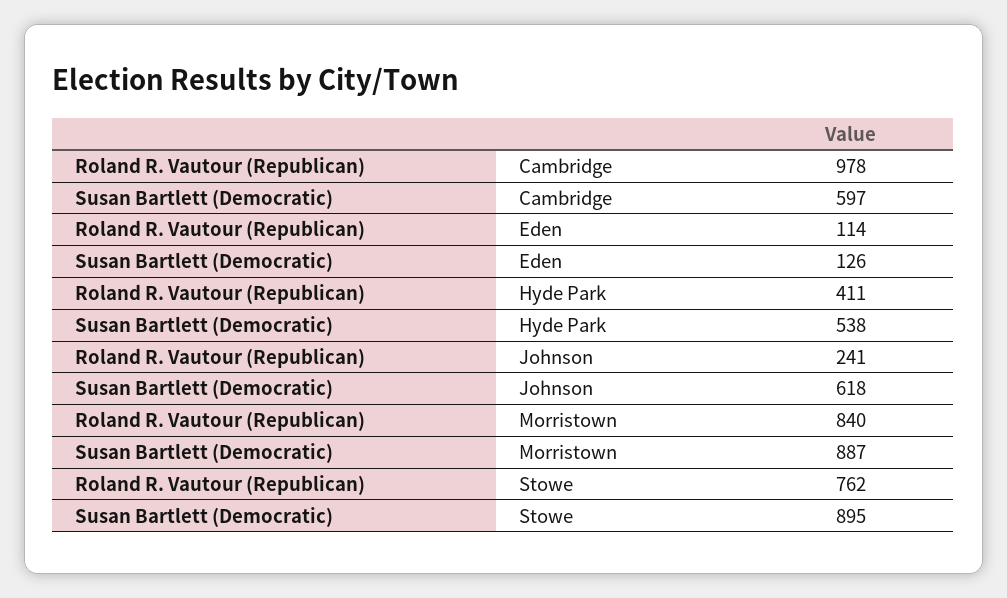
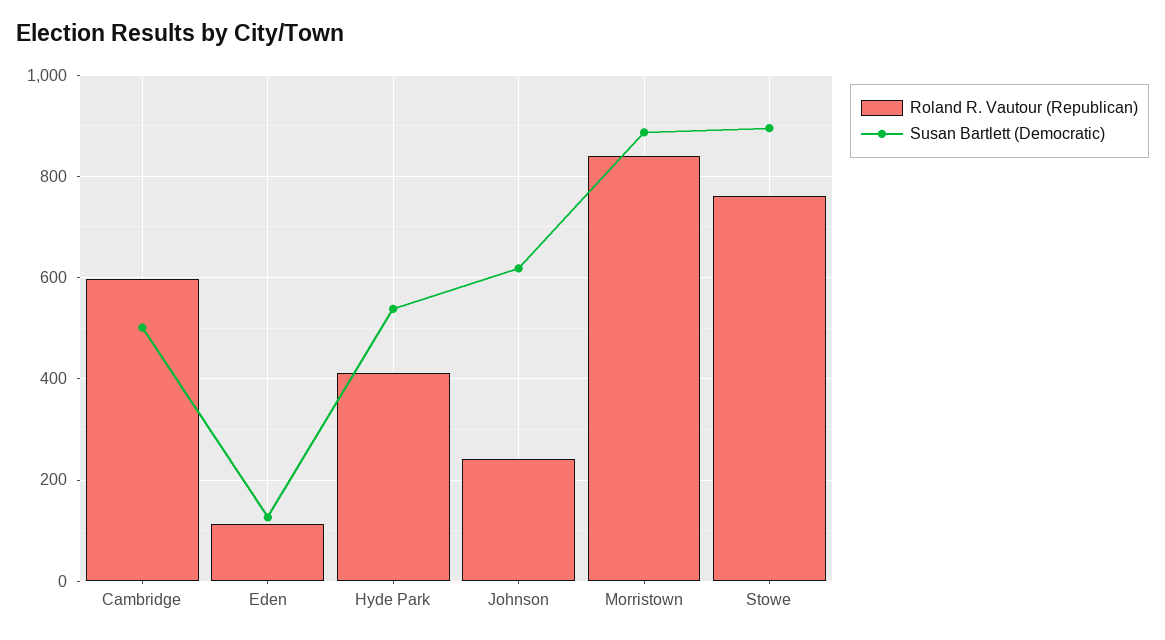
  {
    "Roland R. Vautour (Republican)": {
-     "Cambridge": 978,
+     "Cambridge": 600,
      "Eden": 114,
      "Hyde Park": 411,
      "Johnson": 241,
      "Morristown": 840,
      "Stowe": 762
    },
    "Susan Bartlett (Democratic)": {
-     "Cambridge": 597,
+     "Cambridge": 500,
      "Eden": 126,
      "Hyde Park": 538,
      "Johnson": 618,
      "Morristown": 887,
      "Stowe": 895
    }
  }

